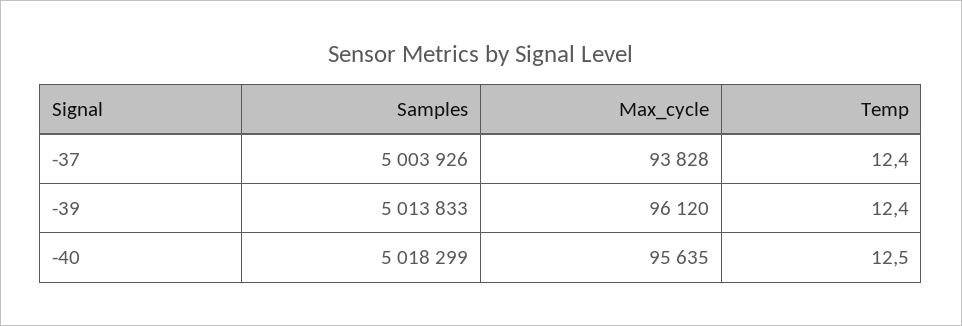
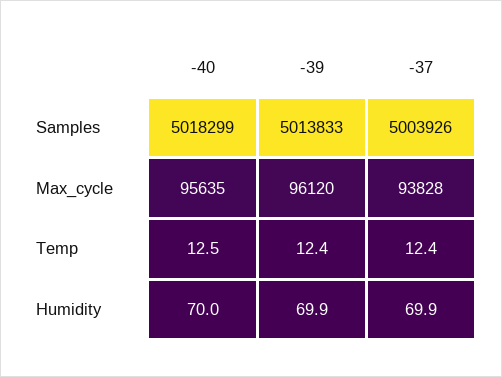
  {
    "Samples": {
      "-37": 5003926,
      "-39": 5013833,
      "-40": 5018299
    },
    "Max_cycle": {
      "-37": 93828,
      "-39": 96120,
      "-40": 95635
    },
    "Temp": {
      "-37": 12.4,
      "-39": 12.4,
      "-40": 12.5
-   }
+   },
+   "Humidity": {
+     "-40": 70,
+     "-39": 69.9,
+     "-37": 69.9
+   }
  }

